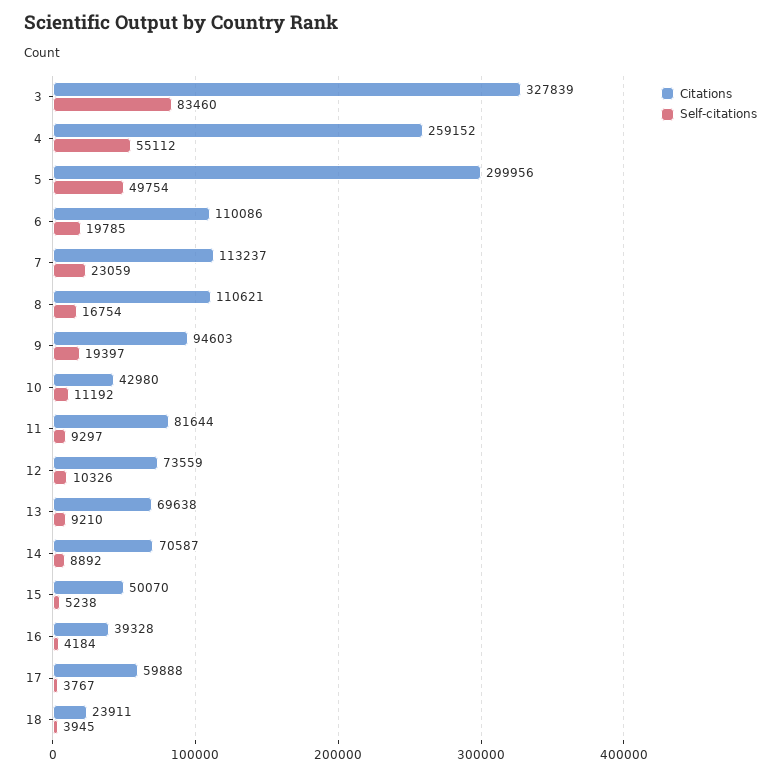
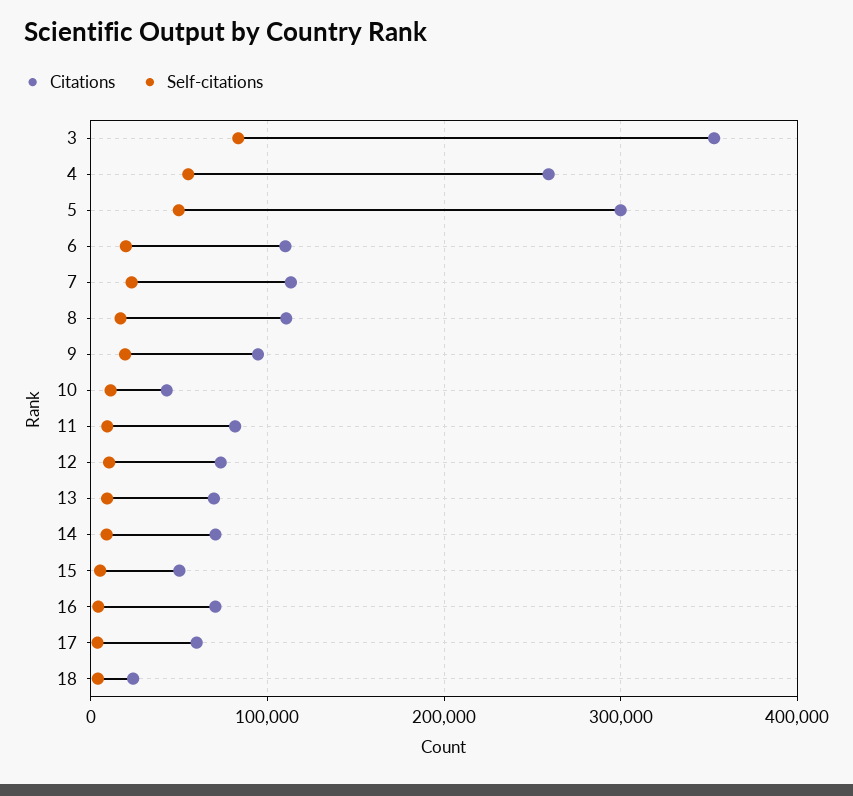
  {
    "Citations": {
-     "3": 327839,
+     "3": 350000,
      "4": 259152,
      "5": 299956,
      "6": 110086,
      "7": 113237,
      "8": 110621,
      "9": 94603,
      "10": 42980,
      "11": 81644,
      "12": 73559,
      "13": 69638,
      "14": 70587,
      "15": 50070,
-     "16": 39328,
+     "16": 70000,
      "17": 59888,
      "18": 23911
    },
    "Self-citations": {
      "3": 83460,
      "4": 55112,
      "5": 49754,
      "6": 19785,
      "7": 23059,
      "8": 16754,
      "9": 19397,
      "10": 11192,
      "11": 9297,
      "12": 10326,
      "13": 9210,
      "14": 8892,
      "15": 5238,
      "16": 4184,
      "17": 3767,
      "18": 3945
    }
  }

